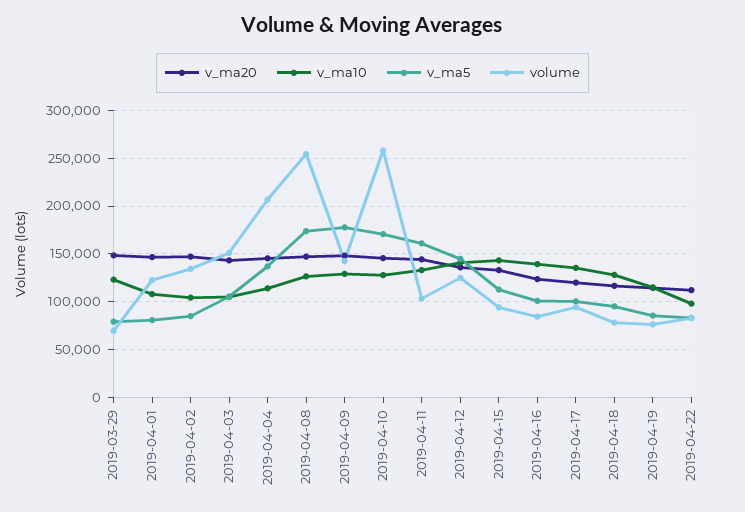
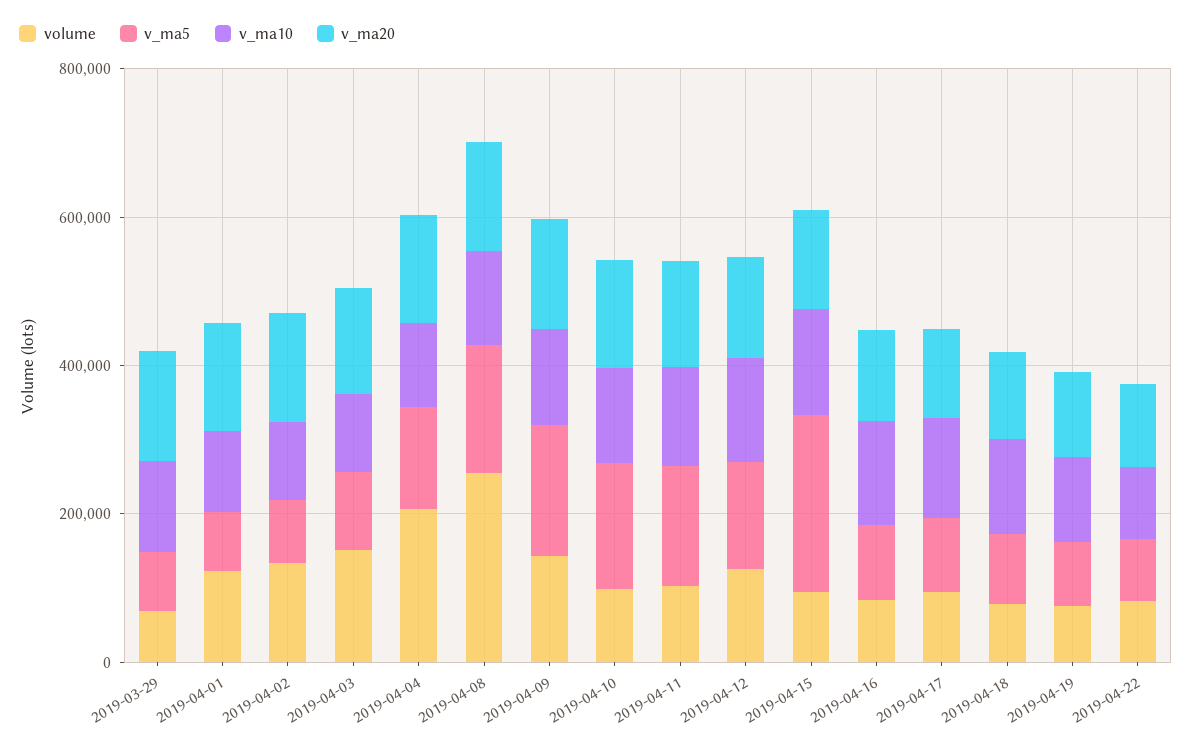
  {
    "v_ma20": {
      "2019-03-29": 150000,
      "2019-04-01": 150000,
      "2019-04-02": 150000,
      "2019-04-03": 140000,
      "2019-04-04": 150000,
      "2019-04-08": 150000,
      "2019-04-09": 150000,
      "2019-04-10": 150000,
      "2019-04-11": 140000,
      "2019-04-12": 140000,
      "2019-04-15": 130000,
      "2019-04-16": 120000,
      "2019-04-17": 120000,
      "2019-04-18": 120000,
      "2019-04-19": 110000,
      "2019-04-22": 110000
    },
    "v_ma10": {
      "2019-03-29": 120000,
      "2019-04-01": 110000,
      "2019-04-02": 100000,
      "2019-04-03": 100000,
      "2019-04-04": 110000,
      "2019-04-08": 130000,
      "2019-04-09": 130000,
      "2019-04-10": 130000,
      "2019-04-11": 130000,
      "2019-04-12": 140000,
      "2019-04-15": 140000,
      "2019-04-16": 140000,
      "2019-04-17": 140000,
      "2019-04-18": 130000,
      "2019-04-19": 110000,
      "2019-04-22": 100000
    },
    "v_ma5": {
      "2019-03-29": 80000,
      "2019-04-01": 80000,
      "2019-04-02": 80000,
      "2019-04-03": 110000,
      "2019-04-04": 140000,
      "2019-04-08": 170000,
      "2019-04-09": 180000,
      "2019-04-10": 170000,
      "2019-04-11": 160000,
      "2019-04-12": 140000,
-     "2019-04-15": 110000,
+     "2019-04-15": 250000,
      "2019-04-16": 100000,
      "2019-04-17": 100000,
      "2019-04-18": 100000,
      "2019-04-19": 90000,
      "2019-04-22": 80000
    },
    "volume": {
      "2019-03-29": 70000,
      "2019-04-01": 120000,
      "2019-04-02": 130000,
      "2019-04-03": 150000,
      "2019-04-04": 210000,
      "2019-04-08": 250000,
      "2019-04-09": 140000,
-     "2019-04-10": 260000,
+     "2019-04-10": 100000,
      "2019-04-11": 100000,
      "2019-04-12": 120000,
      "2019-04-15": 90000,
      "2019-04-16": 80000,
      "2019-04-17": 90000,
      "2019-04-18": 80000,
      "2019-04-19": 80000,
      "2019-04-22": 80000
    }
  }

